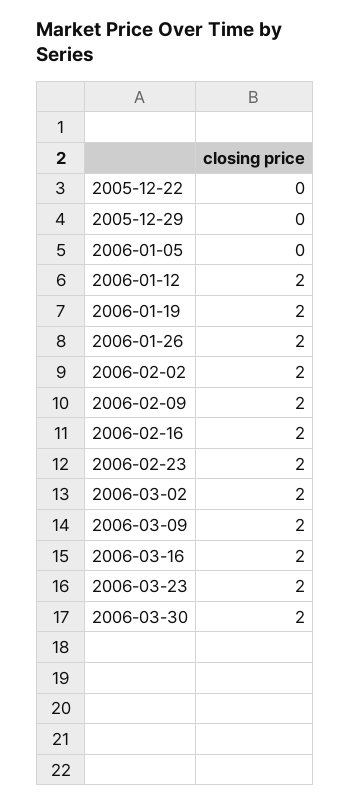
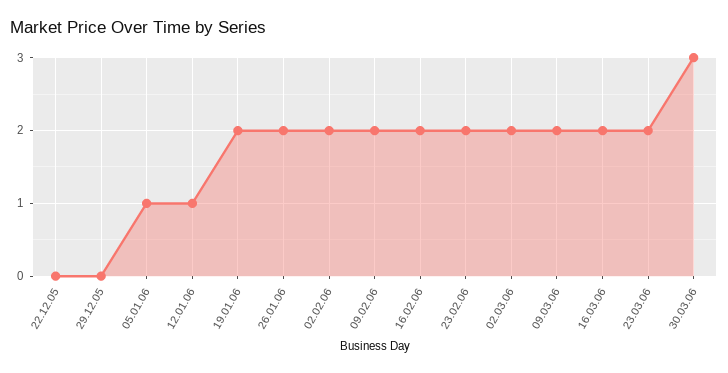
  {
    "2005-12-22": 0,
    "2005-12-29": 0,
-   "2006-01-05": 0,
+   "2006-01-05": 1,
-   "2006-01-12": 2,
+   "2006-01-12": 1,
    "2006-01-19": 2,
    "2006-01-26": 2,
    "2006-02-02": 2,
    "2006-02-09": 2,
    "2006-02-16": 2,
    "2006-02-23": 2,
    "2006-03-02": 2,
    "2006-03-09": 2,
    "2006-03-16": 2,
    "2006-03-23": 2,
-   "2006-03-30": 2
+   "2006-03-30": 3
  }

